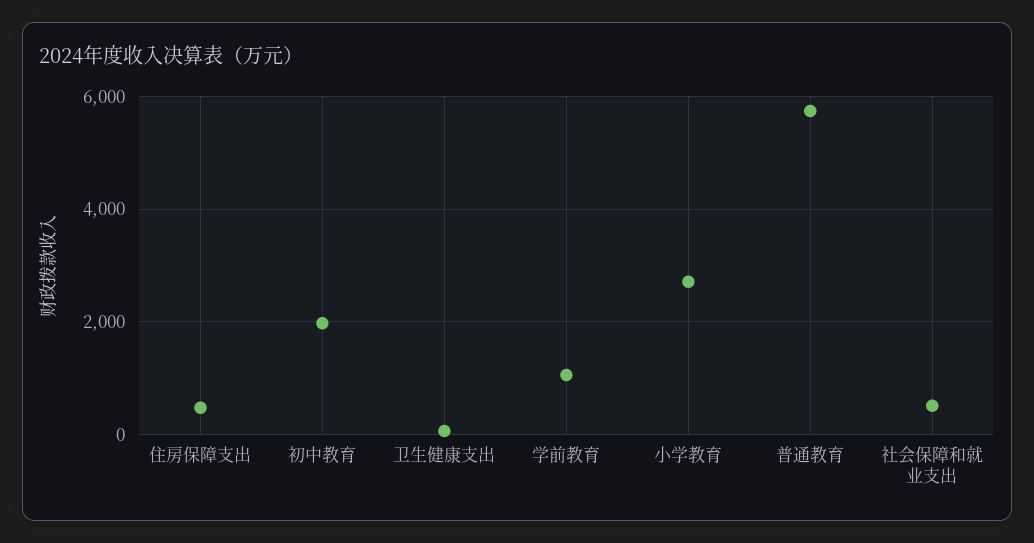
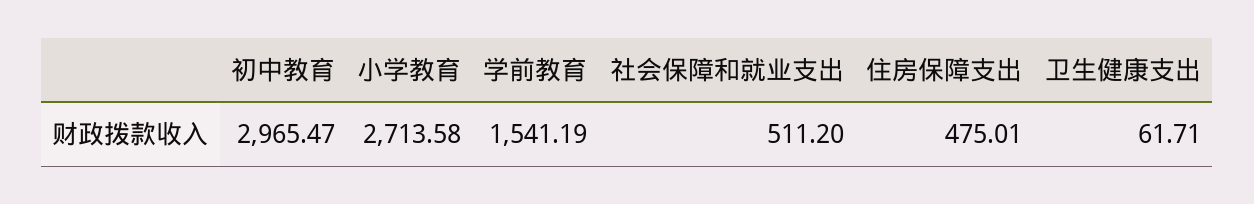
  {
    "住房保障支出": 475.01,
-   "初中教育": 2000,
+   "初中教育": 2965.47,
    "卫生健康支出": 61.71,
-   "学前教育": 1000,
+   "学前教育": 1541.19,
    "小学教育": 2713.58,
-   "普通教育": 5800,
    "社会保障和就业支出": 511.2
  }

